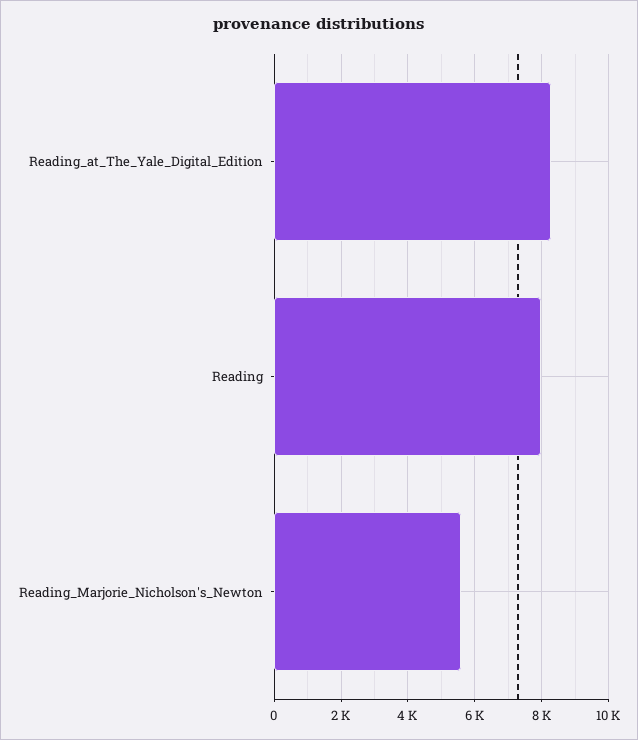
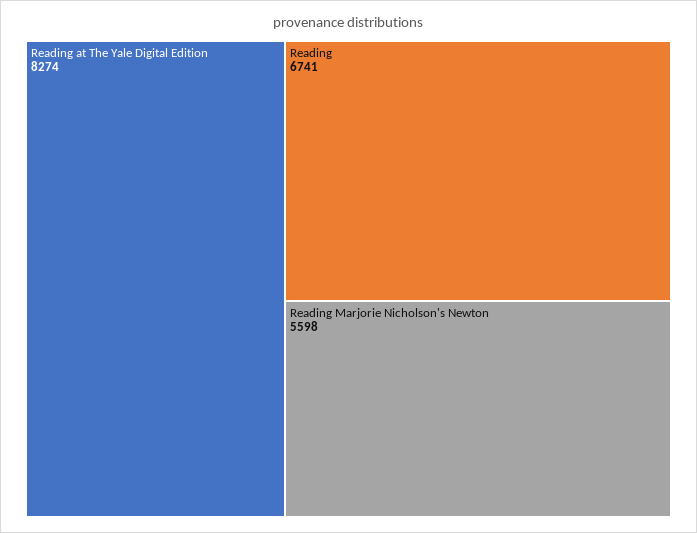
  {
    "Reading_at_The_Yale_Digital_Edition": 8274,
-   "Reading": 8000,
+   "Reading": 6741,
    "Reading_Marjorie_Nicholson's_Newton": 5598
  }

